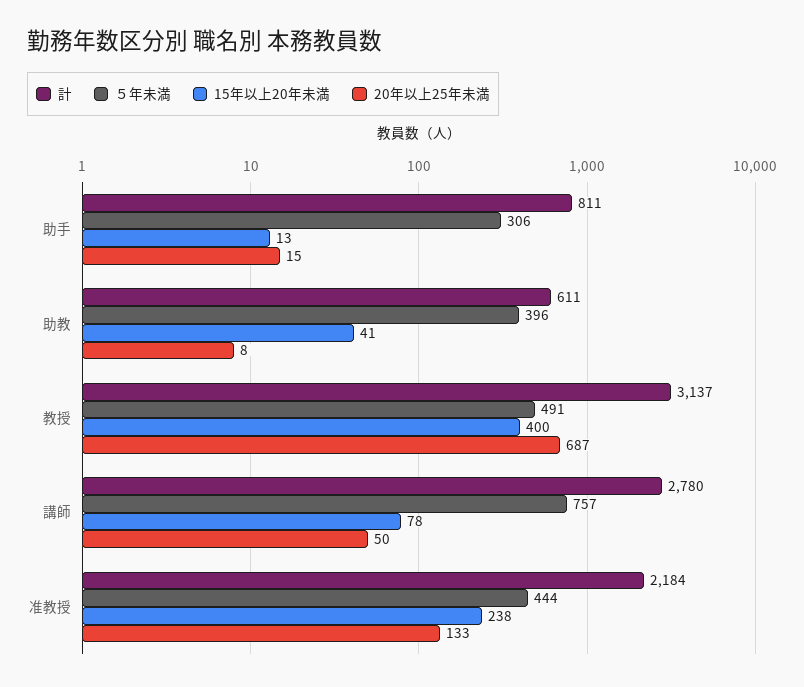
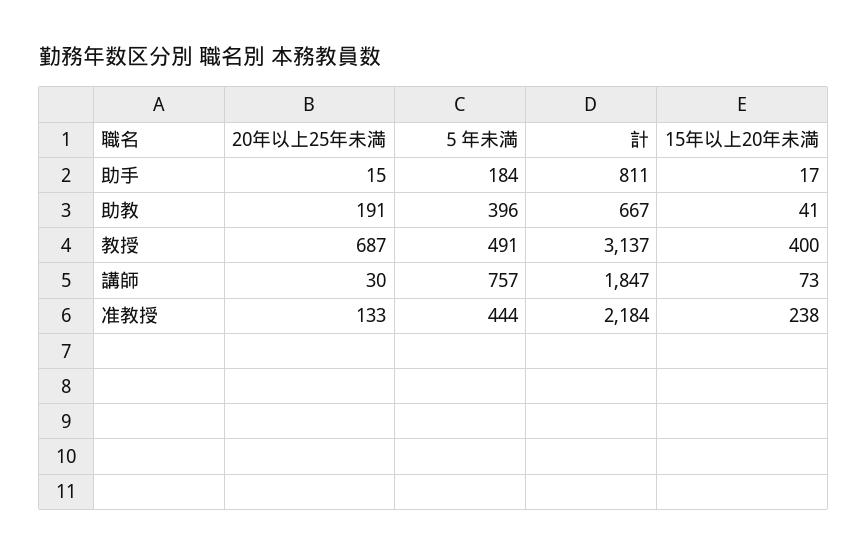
  {
    "計": {
      "助手": 811,
-     "助教": 611,
+     "助教": 667,
      "教授": 3137,
-     "講師": 2780,
+     "講師": 1847,
      "准教授": 2184
    },
    "５年未満": {
-     "助手": 306,
+     "助手": 184,
      "助教": 396,
      "教授": 491,
      "講師": 757,
      "准教授": 444
    },
    "15年以上20年未満": {
-     "助手": 13,
+     "助手": 17,
      "助教": 41,
      "教授": 400,
-     "講師": 78,
+     "講師": 73,
      "准教授": 238
    },
    "20年以上25年未満": {
      "助手": 15,
-     "助教": 8,
+     "助教": 191,
      "教授": 687,
-     "講師": 50,
+     "講師": 30,
      "准教授": 133
    }
  }

